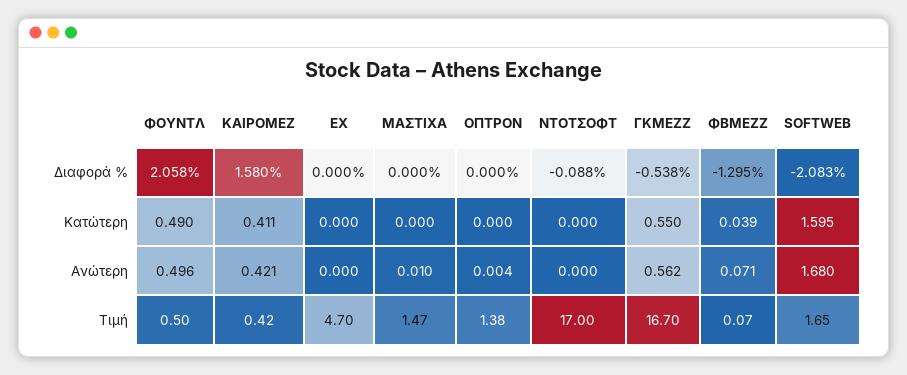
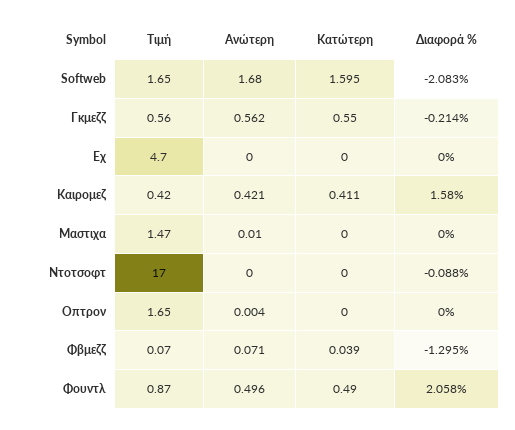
  {
    "ΦΟΥΝΤΛ": {
      "Διαφορά %": 2.058,
      "Κατώτερη": 0.49,
      "Ανώτερη": 0.496,
-     "Τιμή": 0.5
+     "Τιμή": 0.87
    },
    "ΚΑΙΡΟΜΕΖ": {
      "Διαφορά %": 1.58,
      "Κατώτερη": 0.411,
      "Ανώτερη": 0.421,
      "Τιμή": 0.42
    },
    "ΕΧ": {
      "Διαφορά %": 0,
      "Κατώτερη": 0,
      "Ανώτερη": 0,
      "Τιμή": 4.7
    },
    "ΜΑΣΤΙΧΑ": {
      "Διαφορά %": 0,
      "Κατώτερη": 0,
      "Ανώτερη": 0.01,
      "Τιμή": 1.47
    },
    "ΟΠΤΡΟΝ": {
      "Διαφορά %": 0,
      "Κατώτερη": 0,
      "Ανώτερη": 0.004,
-     "Τιμή": 1.38
+     "Τιμή": 1.65
    },
    "ΝΤΟΤΣΟΦΤ": {
      "Διαφορά %": -0.088,
      "Κατώτερη": 0,
      "Ανώτερη": 0,
      "Τιμή": 17
    },
    "ΓΚΜΕΖΖ": {
-     "Διαφορά %": -0.538,
+     "Διαφορά %": -0.214,
      "Κατώτερη": 0.55,
      "Ανώτερη": 0.562,
-     "Τιμή": 16.7
+     "Τιμή": 0.56
    },
    "ΦΒΜΕΖΖ": {
      "Διαφορά %": -1.295,
      "Κατώτερη": 0.039,
      "Ανώτερη": 0.071,
      "Τιμή": 0.07
    },
    "SOFTWEB": {
      "Διαφορά %": -2.083,
      "Κατώτερη": 1.595,
      "Ανώτερη": 1.68,
      "Τιμή": 1.65
    }
  }

